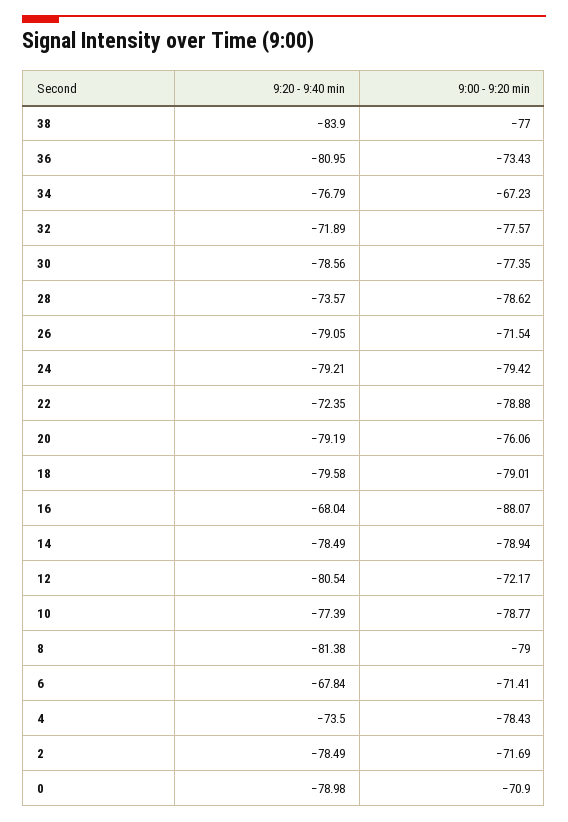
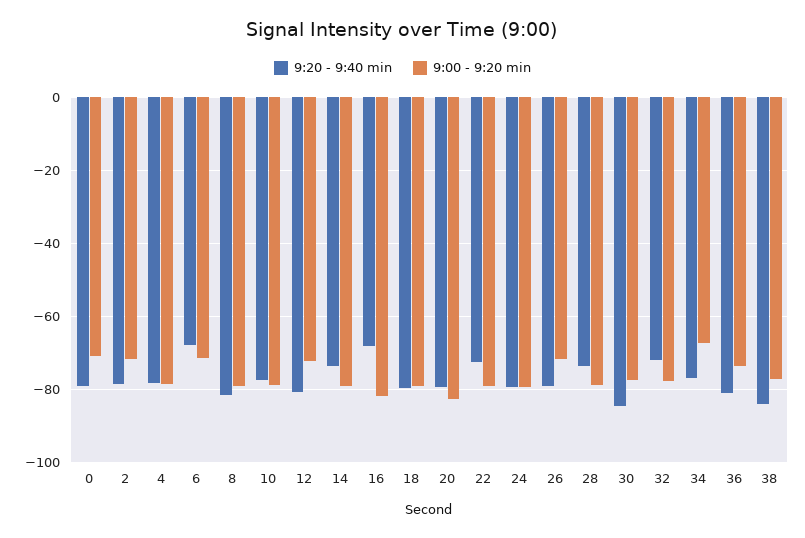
  {
    "9:20 - 9:40 min": {
      "38": -83.9,
      "36": -80.95,
      "34": -76.79,
      "32": -71.89,
-     "30": -78.56,
+     "30": -84,
      "28": -73.57,
      "26": -79.05,
      "24": -79.21,
      "22": -72.35,
      "20": -79.19,
      "18": -79.58,
      "16": -68.04,
-     "14": -78.49,
+     "14": -74,
      "12": -80.54,
      "10": -77.39,
      "8": -81.38,
      "6": -67.84,
-     "4": -73.5,
+     "4": -78,
      "2": -78.49,
      "0": -78.98
    },
    "9:00 - 9:20 min": {
      "38": -77,
      "36": -73.43,
      "34": -67.23,
      "32": -77.57,
      "30": -77.35,
      "28": -78.62,
      "26": -71.54,
      "24": -79.42,
      "22": -78.88,
-     "20": -76.06,
+     "20": -82,
      "18": -79.01,
-     "16": -88.07,
+     "16": -82,
      "14": -78.94,
      "12": -72.17,
      "10": -78.77,
      "8": -79,
      "6": -71.41,
      "4": -78.43,
      "2": -71.69,
      "0": -70.9
    }
  }

